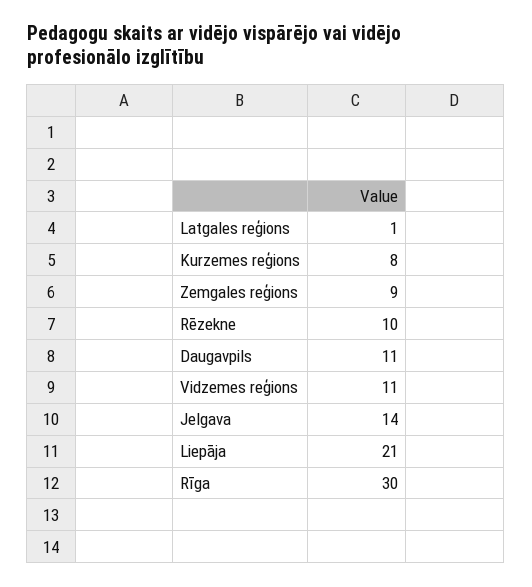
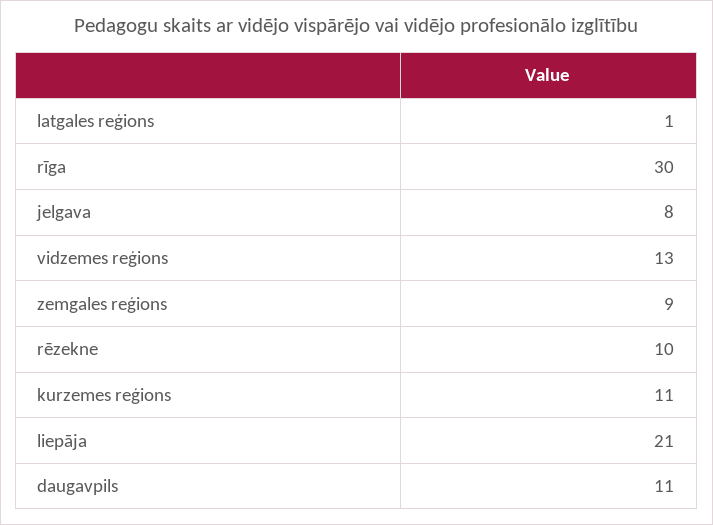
  {
    "Latgales reģions": 1,
-   "Kurzemes reģions": 8,
+   "Kurzemes reģions": 11,
    "Zemgales reģions": 9,
    "Rēzekne": 10,
    "Daugavpils": 11,
-   "Vidzemes reģions": 11,
+   "Vidzemes reģions": 13,
-   "Jelgava": 14,
+   "Jelgava": 8,
    "Liepāja": 21,
    "Rīga": 30
  }

